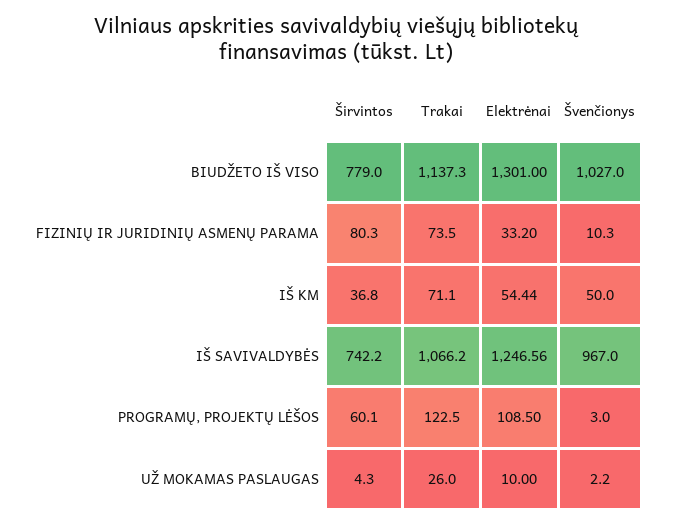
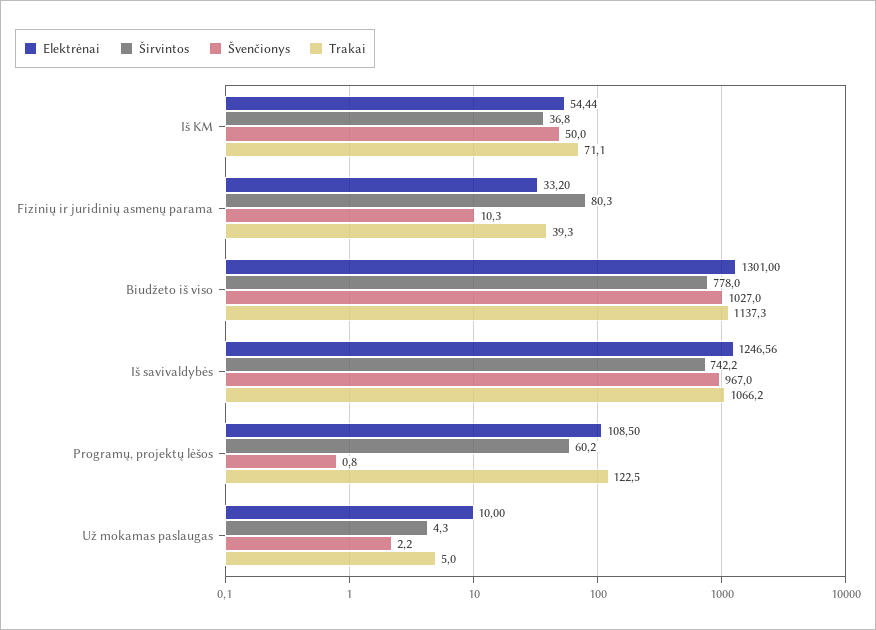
  {
    "Širvintos": {
-     "BIUDŽETO IŠ VISO": 779,
+     "BIUDŽETO IŠ VISO": 778,
      "FIZINIŲ IR JURIDINIŲ ASMENŲ PARAMA": 80.3,
      "IŠ KM": 36.8,
      "IŠ SAVIVALDYBĖS": 742.2,
-     "PROGRAMŲ, PROJEKTŲ LĖŠOS": 60.1,
+     "PROGRAMŲ, PROJEKTŲ LĖŠOS": 60.2,
      "UŽ MOKAMAS PASLAUGAS": 4.3
    },
    "Trakai": {
      "BIUDŽETO IŠ VISO": 1137.3,
-     "FIZINIŲ IR JURIDINIŲ ASMENŲ PARAMA": 73.5,
+     "FIZINIŲ IR JURIDINIŲ ASMENŲ PARAMA": 39.3,
      "IŠ KM": 71.1,
      "IŠ SAVIVALDYBĖS": 1066.2,
      "PROGRAMŲ, PROJEKTŲ LĖŠOS": 122.5,
-     "UŽ MOKAMAS PASLAUGAS": 26
+     "UŽ MOKAMAS PASLAUGAS": 5
    },
    "Elektrėnai": {
      "BIUDŽETO IŠ VISO": 1301,
      "FIZINIŲ IR JURIDINIŲ ASMENŲ PARAMA": 33.2,
      "IŠ KM": 54.44,
      "IŠ SAVIVALDYBĖS": 1246.56,
      "PROGRAMŲ, PROJEKTŲ LĖŠOS": 108.5,
      "UŽ MOKAMAS PASLAUGAS": 10
    },
    "Švenčionys": {
      "BIUDŽETO IŠ VISO": 1027,
      "FIZINIŲ IR JURIDINIŲ ASMENŲ PARAMA": 10.3,
      "IŠ KM": 50,
      "IŠ SAVIVALDYBĖS": 967,
-     "PROGRAMŲ, PROJEKTŲ LĖŠOS": 3,
+     "PROGRAMŲ, PROJEKTŲ LĖŠOS": 0.8,
      "UŽ MOKAMAS PASLAUGAS": 2.2
    }
  }

